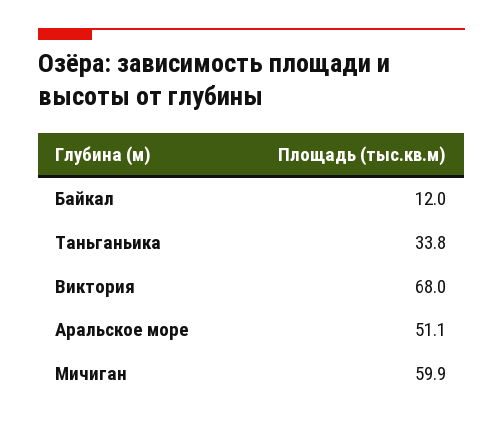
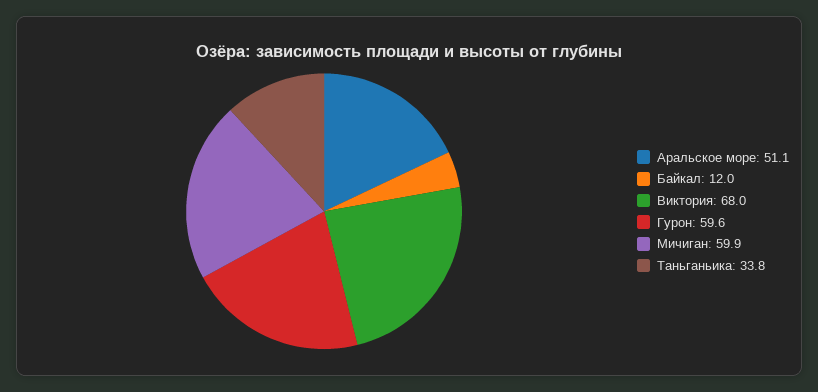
  {
    "Байкал": 12,
    "Таньганьика": 33.8,
    "Виктория": 68,
    "Аральское море": 51.1,
-   "Мичиган": 59.9
+   "Мичиган": 59.9,
+   "Гурон": 59.6
  }

